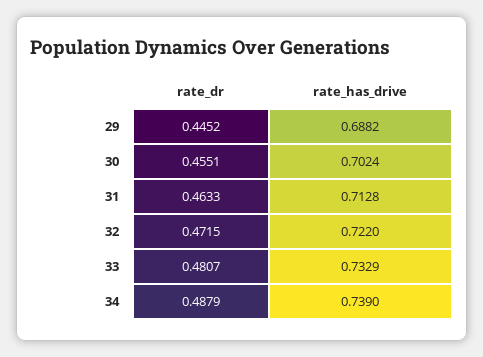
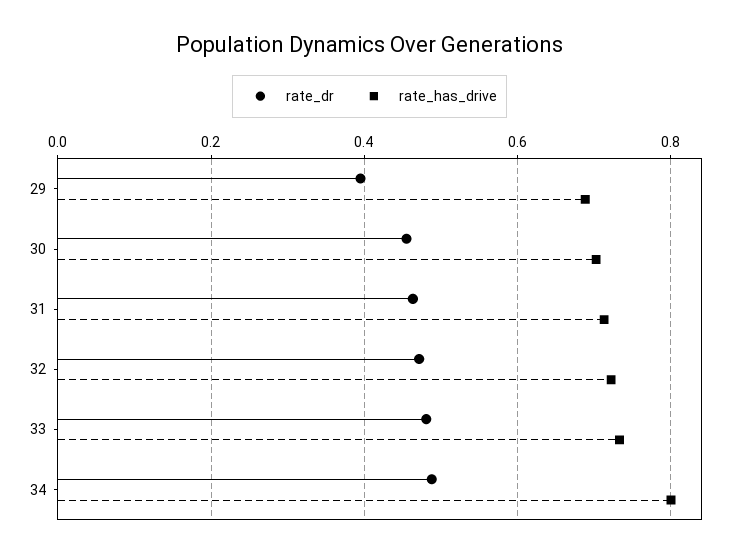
  {
    "rate_dr": {
-     "29": 0.4452,
+     "29": 0.4,
      "30": 0.4551,
      "31": 0.4633,
      "32": 0.4715,
      "33": 0.4807,
      "34": 0.4879
    },
    "rate_has_drive": {
      "29": 0.6882,
      "30": 0.7024,
      "31": 0.7128,
      "32": 0.722,
      "33": 0.7329,
-     "34": 0.739
+     "34": 0.8
    }
  }

